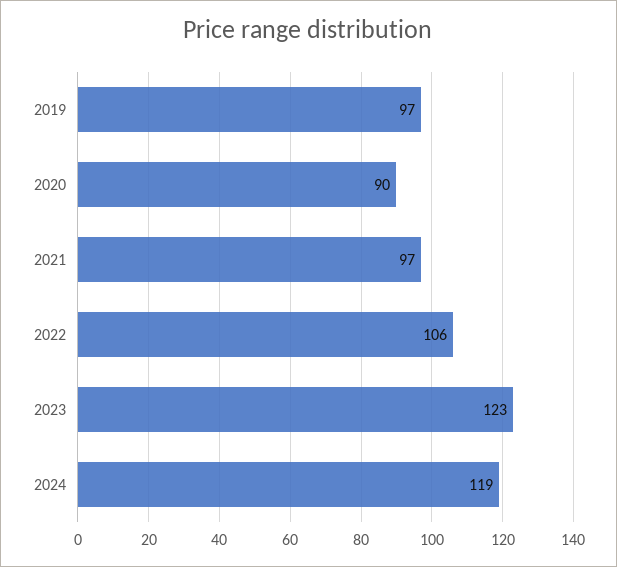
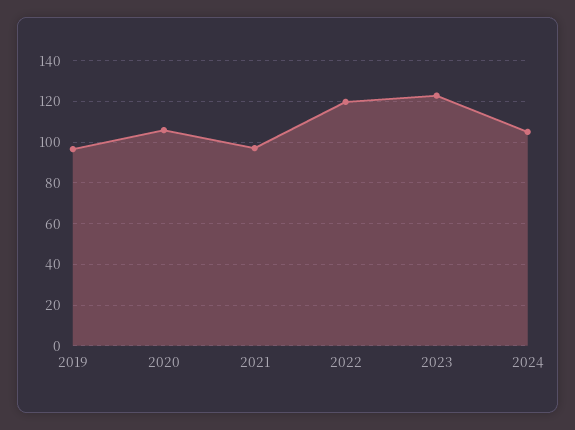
  {
    "2019": 97,
-   "2020": 90,
+   "2020": 105,
    "2021": 97,
-   "2022": 106,
+   "2022": 120,
    "2023": 123,
-   "2024": 119
+   "2024": 105
  }

